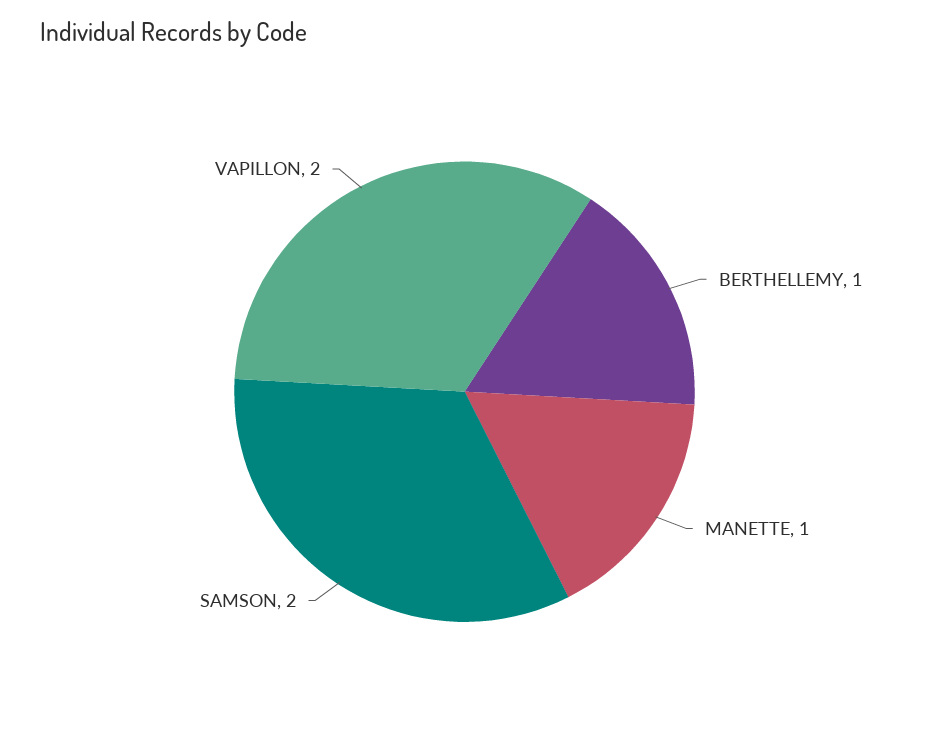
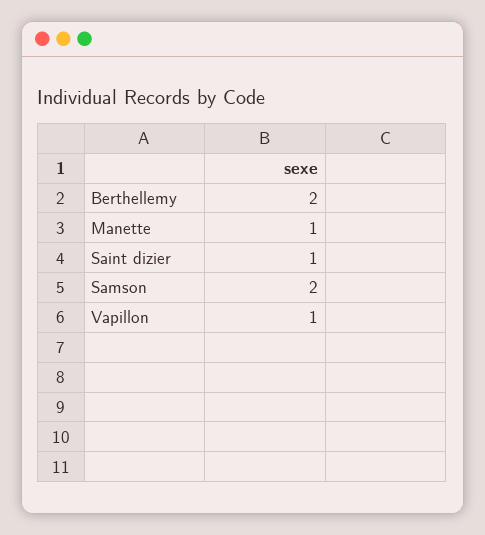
  {
-   "BERTHELLEMY": 1,
+   "BERTHELLEMY": 2,
    "MANETTE": 1,
    "SAMSON": 2,
-   "VAPILLON": 2
+   "VAPILLON": 1,
+   "Saint dizier": 1
  }

